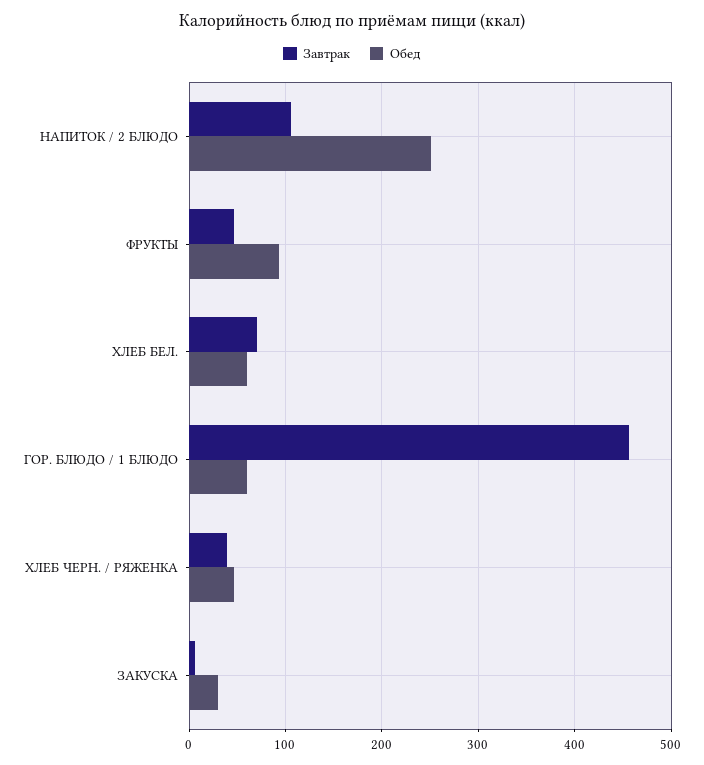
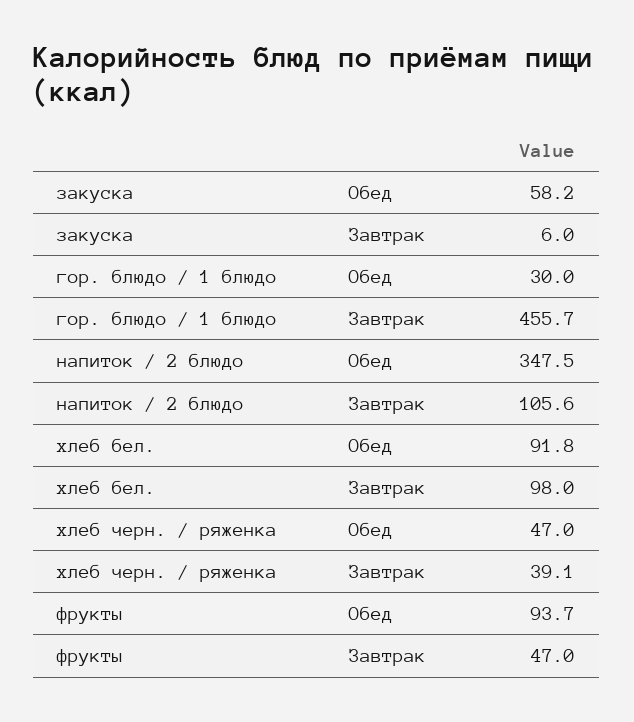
  {
    "Завтрак": {
      "НАПИТОК / 2 БЛЮДО": 105.6,
      "ФРУКТЫ": 47,
-     "ХЛЕБ БЕЛ.": 70,
+     "ХЛЕБ БЕЛ.": 98,
      "ГОР. БЛЮДО / 1 БЛЮДО": 455.7,
      "ХЛЕБ ЧЕРН. / РЯЖЕНКА": 39.1,
      "ЗАКУСКА": 6
    },
    "Обед": {
-     "НАПИТОК / 2 БЛЮДО": 250,
+     "НАПИТОК / 2 БЛЮДО": 347.5,
      "ФРУКТЫ": 93.7,
-     "ХЛЕБ БЕЛ.": 60,
+     "ХЛЕБ БЕЛ.": 91.8,
-     "ГОР. БЛЮДО / 1 БЛЮДО": 60,
+     "ГОР. БЛЮДО / 1 БЛЮДО": 30,
      "ХЛЕБ ЧЕРН. / РЯЖЕНКА": 47,
-     "ЗАКУСКА": 30
+     "ЗАКУСКА": 58.2
    }
  }

